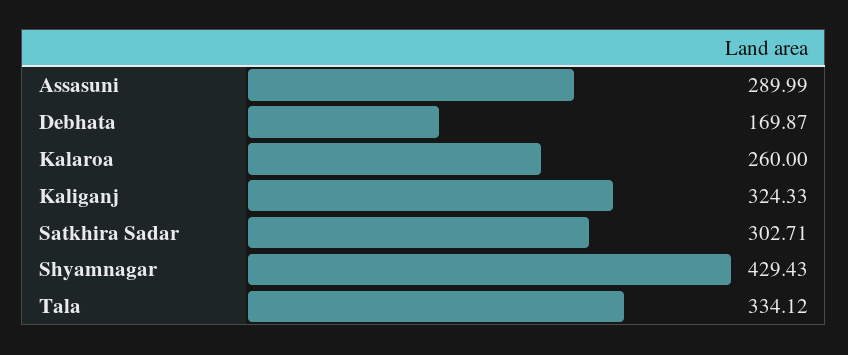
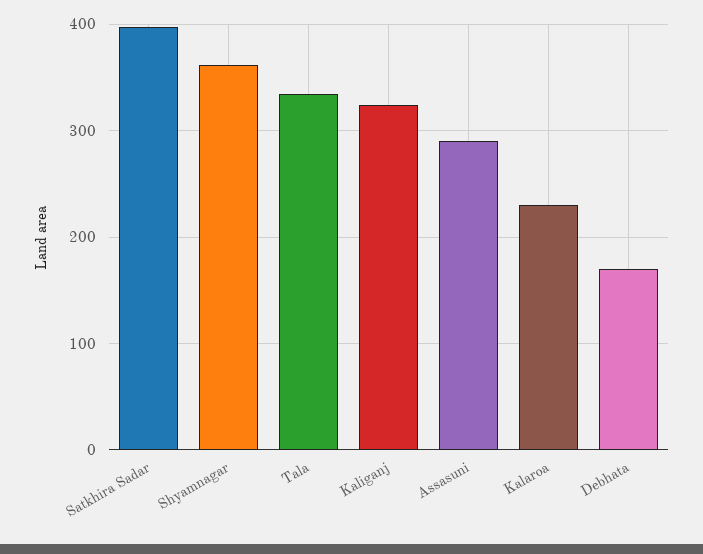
  {
    "Assasuni": 289.99,
    "Debhata": 169.87,
-   "Kalaroa": 260,
+   "Kalaroa": 230,
    "Kaliganj": 324.33,
-   "Satkhira Sadar": 302.71,
+   "Satkhira Sadar": 400,
-   "Shyamnagar": 429.43,
+   "Shyamnagar": 360,
    "Tala": 334.12
  }

